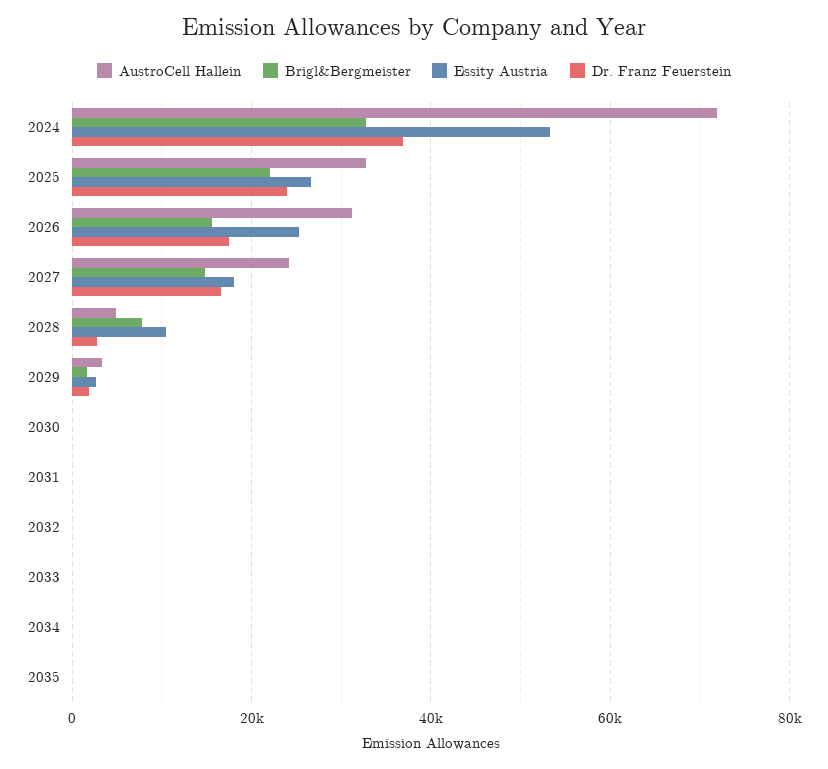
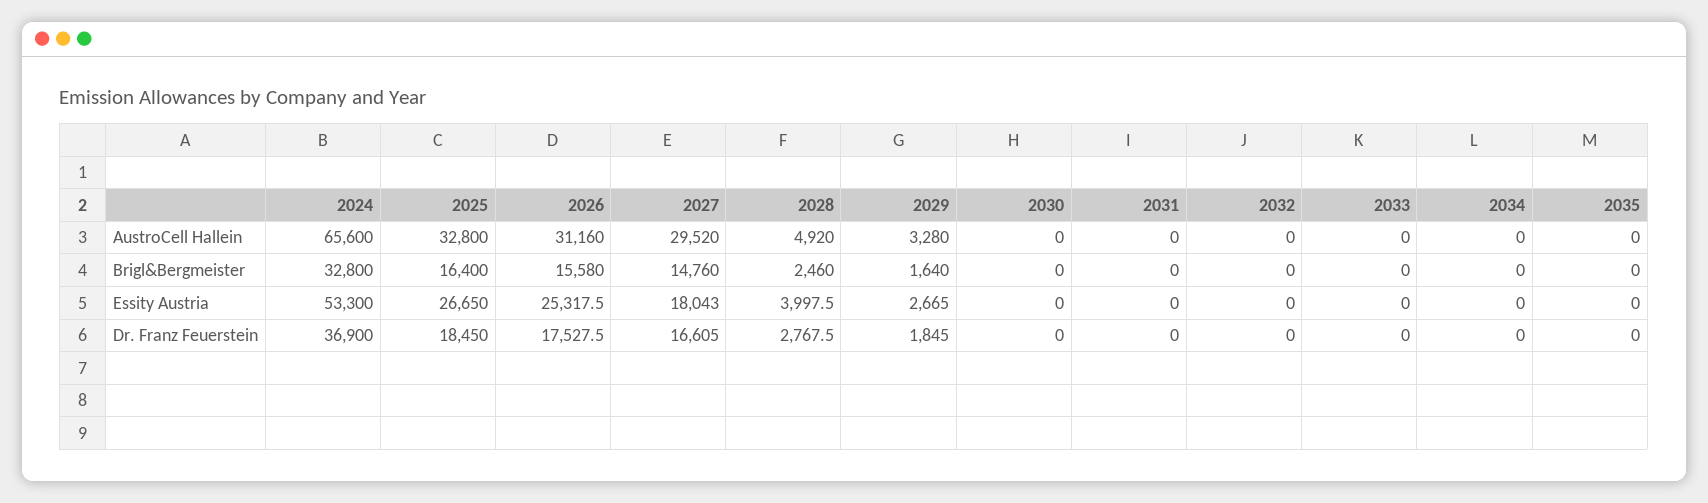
  {
    "AustroCell Hallein": {
-     "2024": 72000,
+     "2024": 65600,
      "2025": 32800,
      "2026": 31160,
-     "2027": 24000,
+     "2027": 29520,
      "2028": 4920,
      "2029": 3280,
      "2030": 0,
      "2031": 0,
      "2032": 0,
      "2033": 0,
      "2034": 0,
      "2035": 0
    },
    "Brigl&Bergmeister": {
      "2024": 32800,
-     "2025": 22000,
+     "2025": 16400,
      "2026": 15580,
      "2027": 14760,
-     "2028": 8000,
+     "2028": 2460,
      "2029": 1640,
      "2030": 0,
      "2031": 0,
      "2032": 0,
      "2033": 0,
      "2034": 0,
      "2035": 0
    },
    "Essity Austria": {
      "2024": 53300,
      "2025": 26650,
      "2026": 25317.5,
      "2027": 18043,
-     "2028": 10000,
+     "2028": 3997.5,
      "2029": 2665,
      "2030": 0,
      "2031": 0,
      "2032": 0,
      "2033": 0,
      "2034": 0,
      "2035": 0
    },
    "Dr. Franz Feuerstein": {
      "2024": 36900,
-     "2025": 24000,
+     "2025": 18450,
      "2026": 17527.5,
      "2027": 16605,
      "2028": 2767.5,
      "2029": 1845,
      "2030": 0,
      "2031": 0,
      "2032": 0,
      "2033": 0,
      "2034": 0,
      "2035": 0
    }
  }

